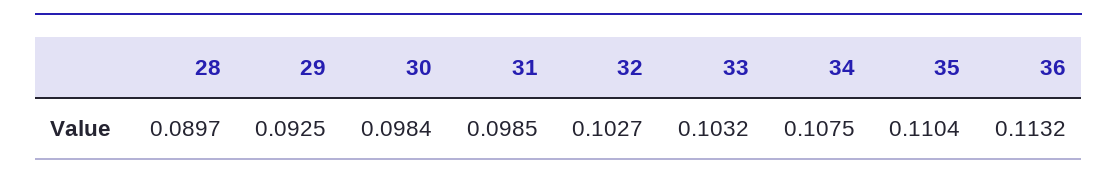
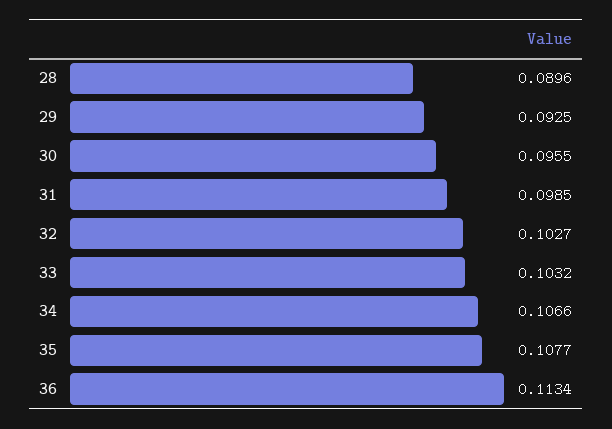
  {
-   "28": 0.0897,
+   "28": 0.0896,
    "29": 0.0925,
-   "30": 0.0984,
+   "30": 0.0955,
    "31": 0.0985,
    "32": 0.1027,
    "33": 0.1032,
-   "34": 0.1075,
+   "34": 0.1066,
-   "35": 0.1104,
+   "35": 0.1077,
-   "36": 0.1132
+   "36": 0.1134
  }

